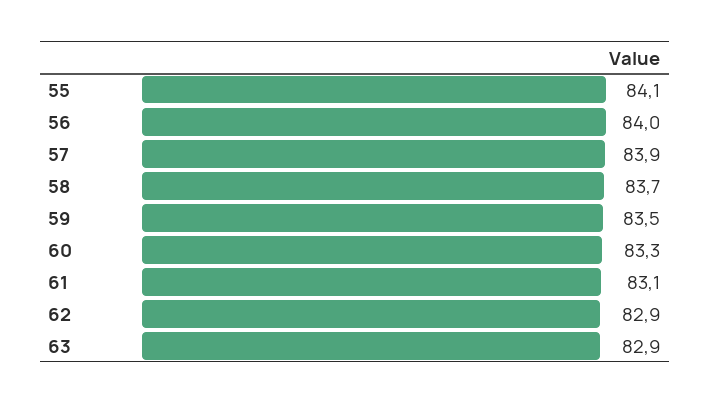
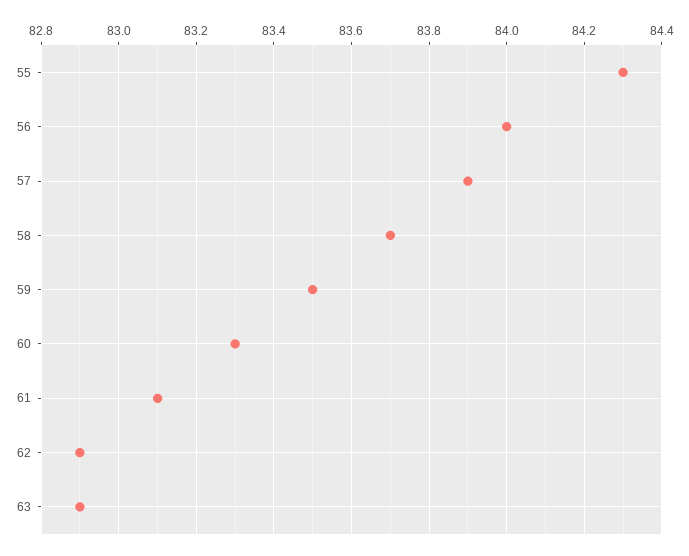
  {
-   "55": 84.1,
+   "55": 84.3,
    "56": 84,
    "57": 83.9,
    "58": 83.7,
    "59": 83.5,
    "60": 83.3,
    "61": 83.1,
    "62": 82.9,
    "63": 82.9
  }

